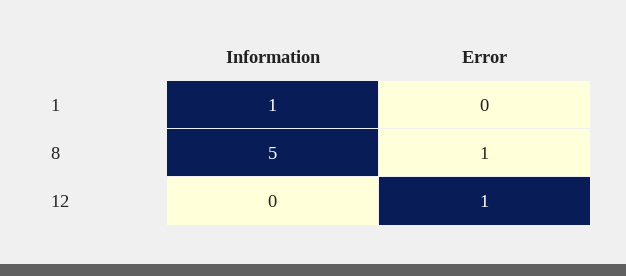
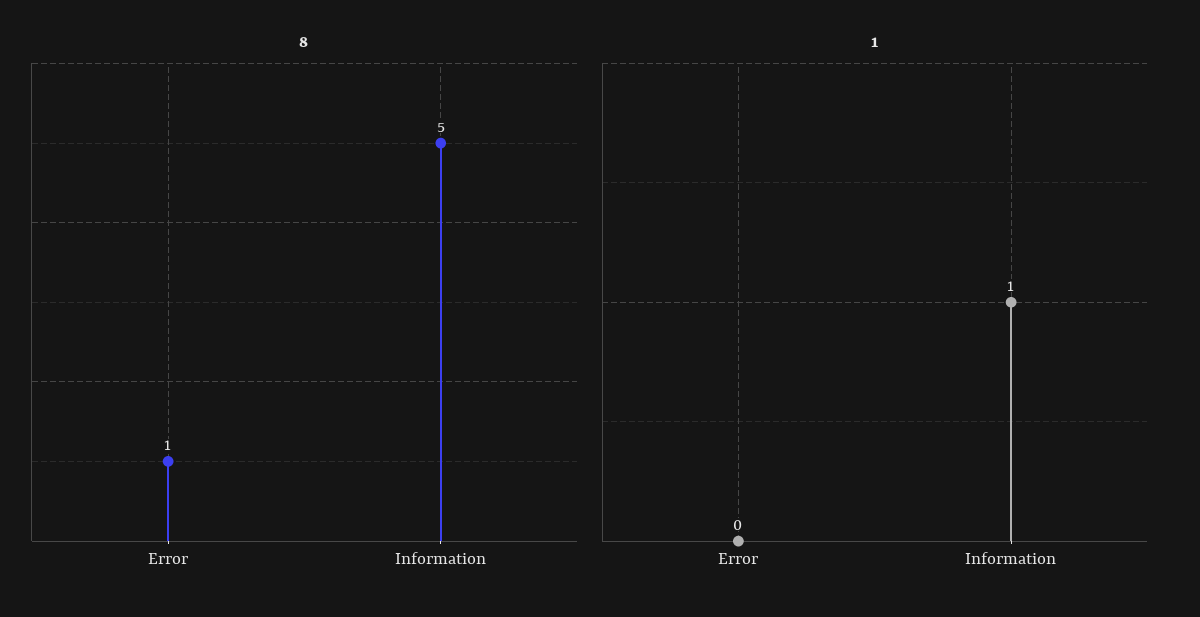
  {
    "1": {
      "Information": 1,
      "Error": 0
    },
    "8": {
      "Information": 5,
      "Error": 1
-   },
+   }
-   "12": {
-     "Information": 0,
-     "Error": 1
-   }
  }

